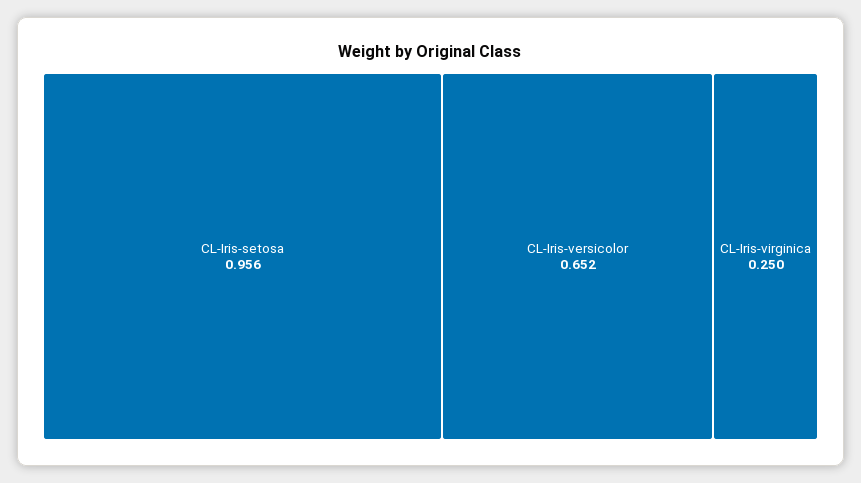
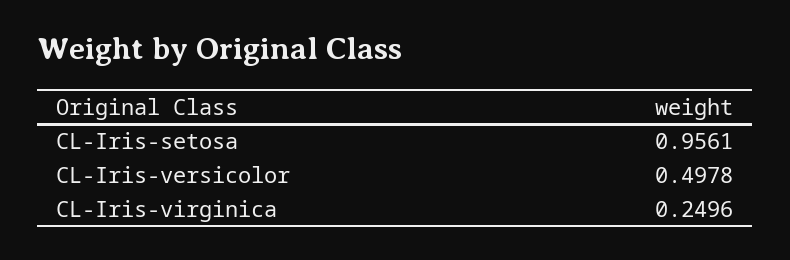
  {
    "CL-Iris-setosa": 0.9561,
-   "CL-Iris-versicolor": 0.652,
+   "CL-Iris-versicolor": 0.4978,
    "CL-Iris-virginica": 0.2496
  }

